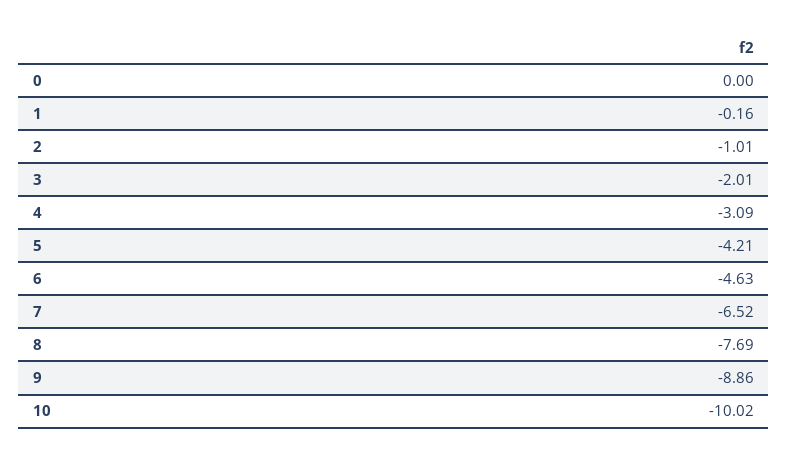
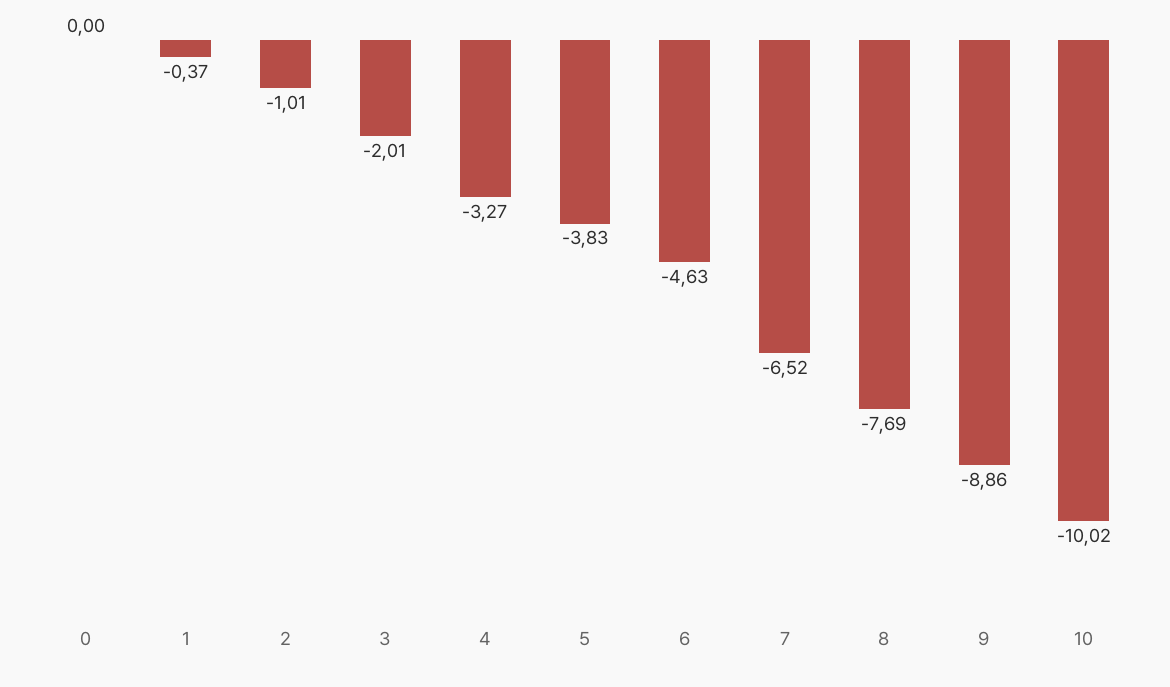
  {
    "0": 0,
-   "1": -0.16,
+   "1": -0.37,
    "2": -1.01,
    "3": -2.01,
-   "4": -3.09,
+   "4": -3.27,
-   "5": -4.21,
+   "5": -3.83,
    "6": -4.63,
    "7": -6.52,
    "8": -7.69,
    "9": -8.86,
    "10": -10.02
  }

